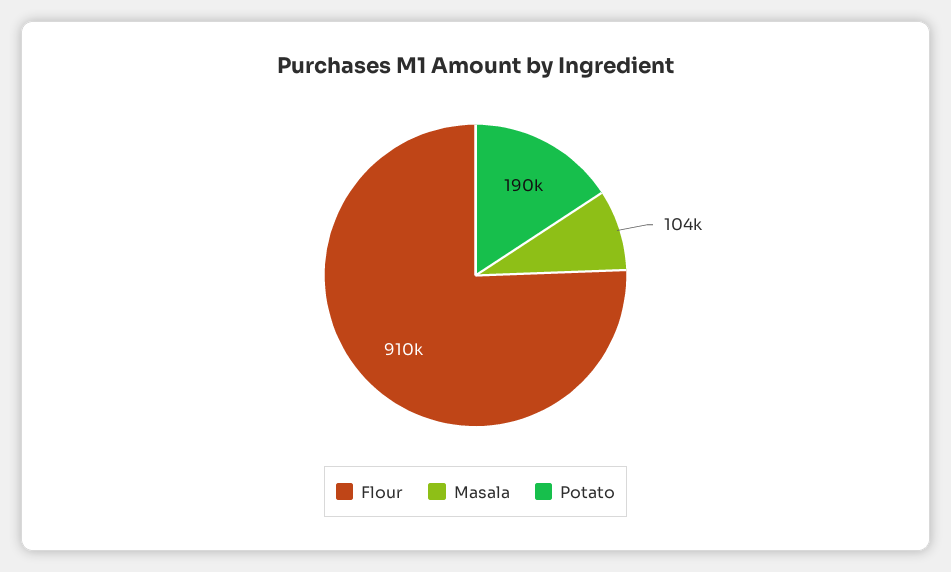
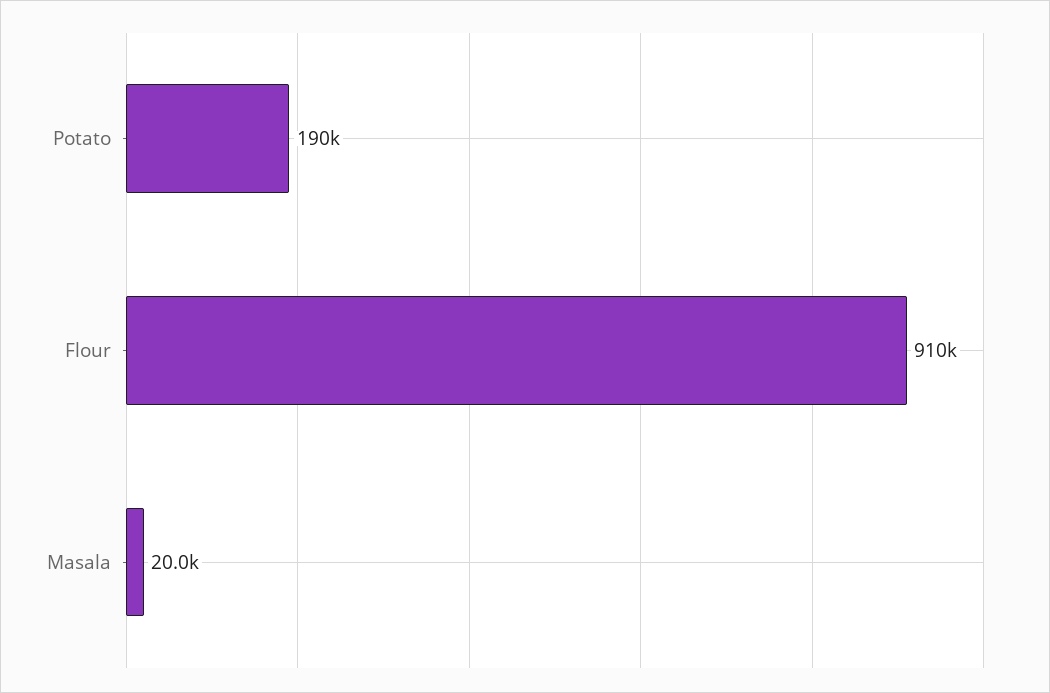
  {
    "Flour": 910000,
-   "Masala": 104000,
+   "Masala": 20000,
    "Potato": 190000
  }

